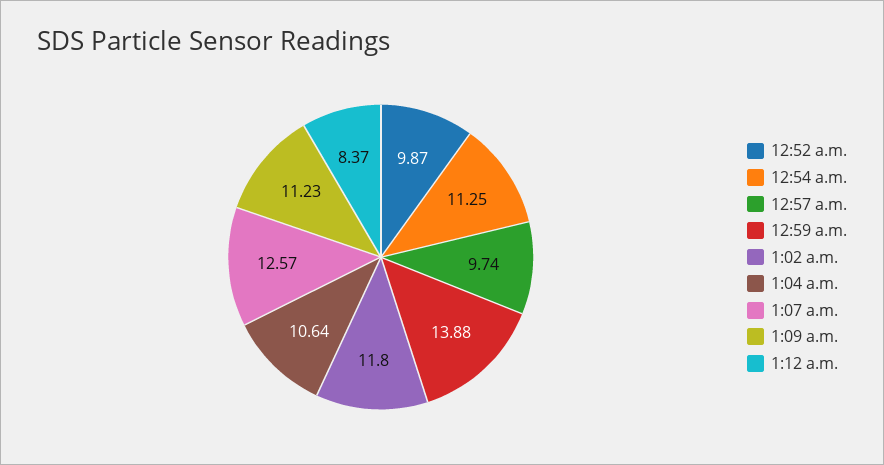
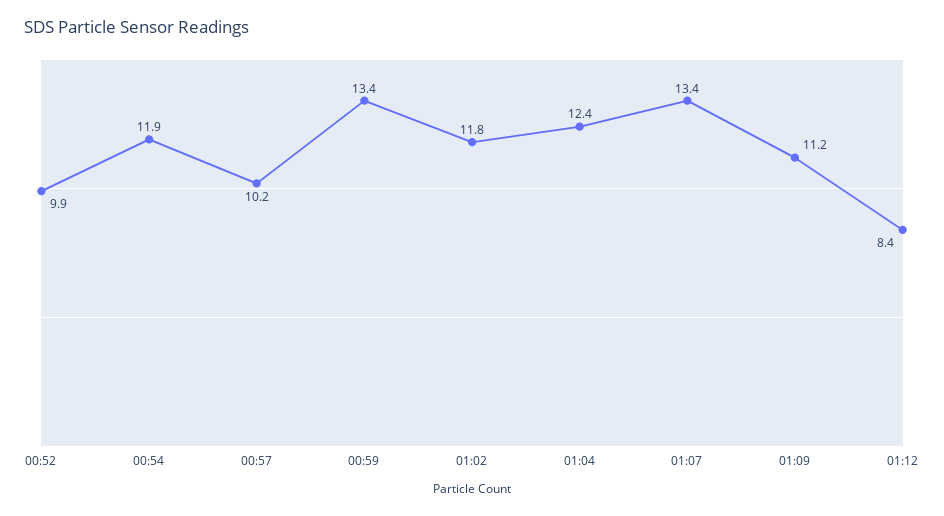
  {
    "12:52 a.m.": 9.87,
-   "12:54 a.m.": 11.25,
+   "12:54 a.m.": 11.9,
-   "12:57 a.m.": 9.74,
+   "12:57 a.m.": 10.2,
-   "12:59 a.m.": 13.88,
+   "12:59 a.m.": 13.4,
    "1:02 a.m.": 11.8,
-   "1:04 a.m.": 10.64,
+   "1:04 a.m.": 12.4,
-   "1:07 a.m.": 12.57,
+   "1:07 a.m.": 13.4,
    "1:09 a.m.": 11.23,
    "1:12 a.m.": 8.37
  }

